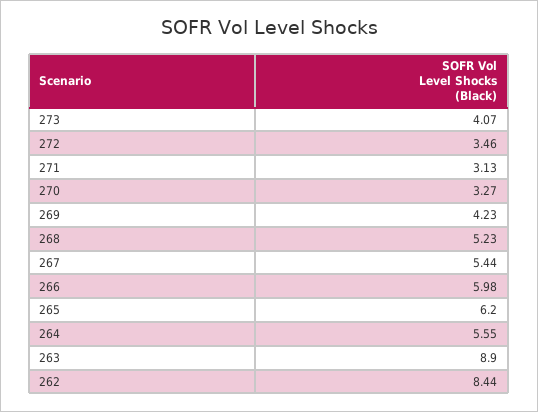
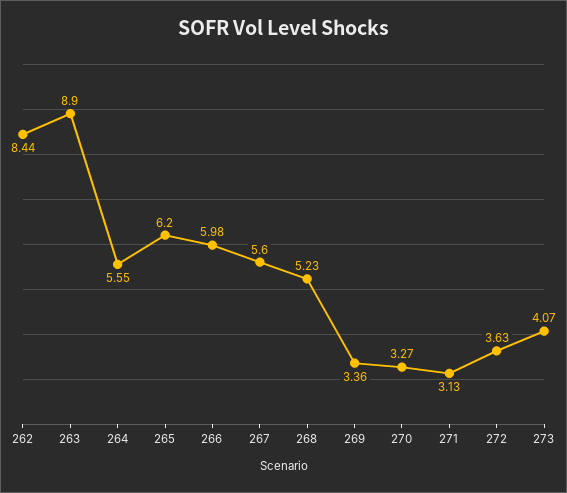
  {
    "273": 4.07,
-   "272": 3.46,
+   "272": 3.63,
    "271": 3.13,
    "270": 3.27,
-   "269": 4.23,
+   "269": 3.36,
    "268": 5.23,
-   "267": 5.44,
+   "267": 5.6,
    "266": 5.98,
    "265": 6.2,
    "264": 5.55,
    "263": 8.9,
    "262": 8.44
  }

